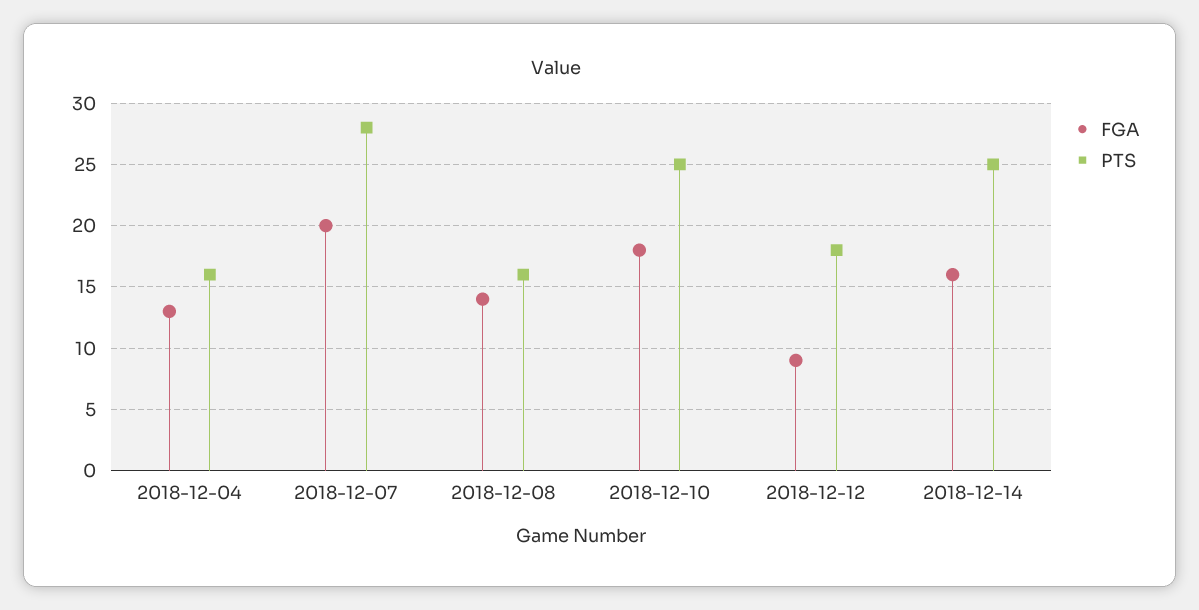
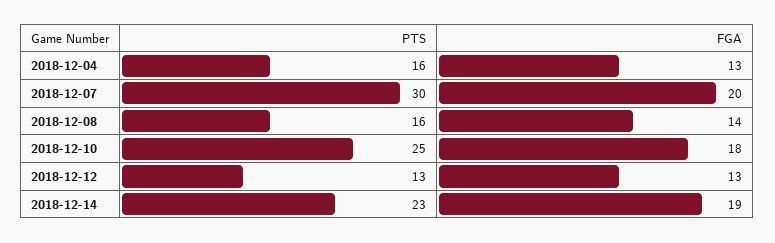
  {
    "FGA": {
      "2018-12-04": 13,
      "2018-12-07": 20,
      "2018-12-08": 14,
      "2018-12-10": 18,
-     "2018-12-12": 9,
+     "2018-12-12": 13,
-     "2018-12-14": 16
+     "2018-12-14": 19
    },
    "PTS": {
      "2018-12-04": 16,
-     "2018-12-07": 28,
+     "2018-12-07": 30,
      "2018-12-08": 16,
      "2018-12-10": 25,
-     "2018-12-12": 18,
+     "2018-12-12": 13,
-     "2018-12-14": 25
+     "2018-12-14": 23
    }
  }

